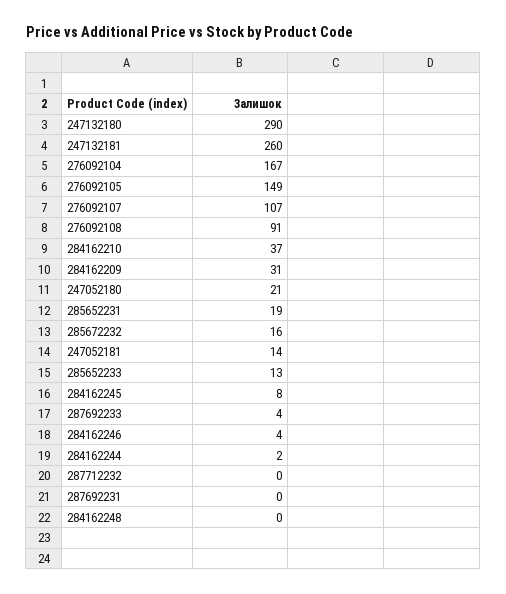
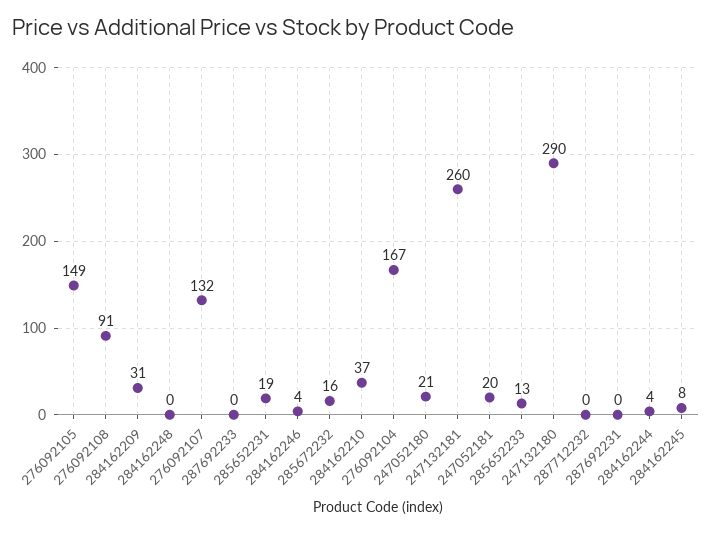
  {
    "247132180": 290,
    "247132181": 260,
    "276092104": 167,
    "276092105": 149,
-   "276092107": 107,
+   "276092107": 132,
    "276092108": 91,
    "284162210": 37,
    "284162209": 31,
    "247052180": 21,
    "285652231": 19,
    "285672232": 16,
-   "247052181": 14,
+   "247052181": 20,
    "285652233": 13,
    "284162245": 8,
-   "287692233": 4,
+   "287692233": 0,
    "284162246": 4,
-   "284162244": 2,
+   "284162244": 4,
    "287712232": 0,
    "287692231": 0,
    "284162248": 0
  }

